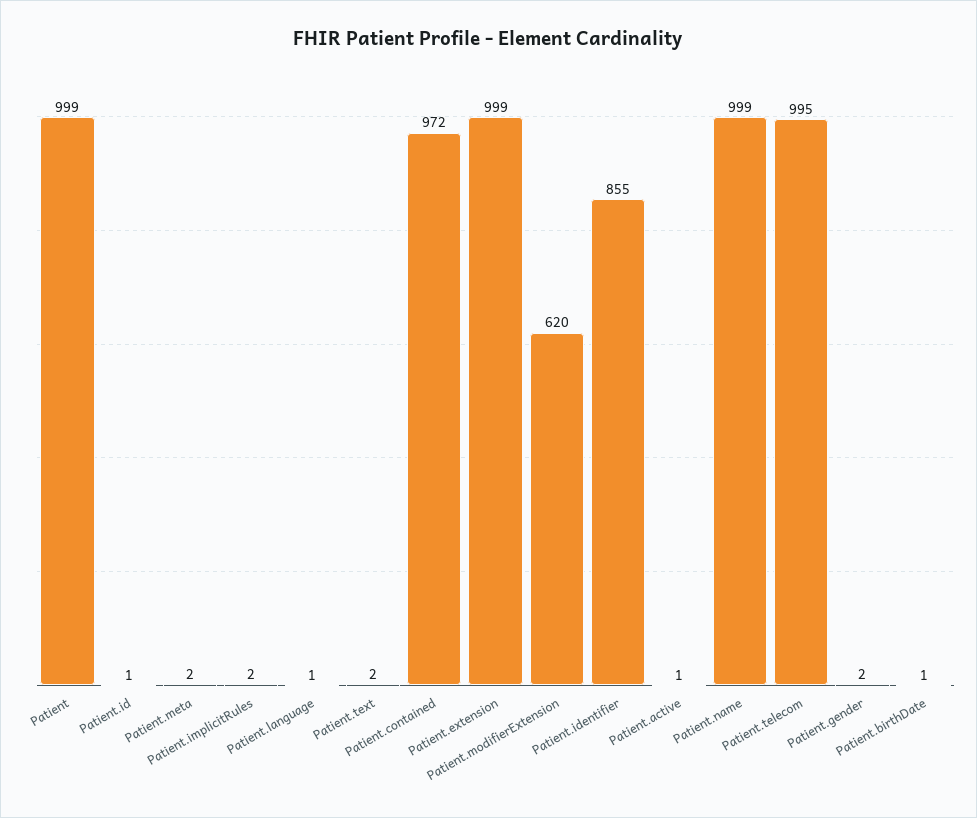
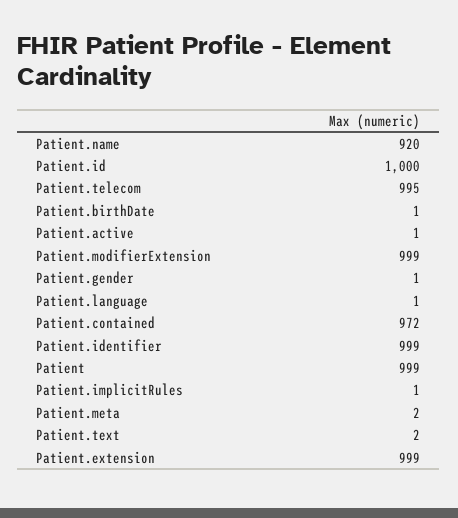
  {
    "Patient": 999,
-   "Patient.id": 1,
+   "Patient.id": 1000,
    "Patient.meta": 2,
-   "Patient.implicitRules": 2,
+   "Patient.implicitRules": 1,
    "Patient.language": 1,
    "Patient.text": 2,
    "Patient.contained": 972,
    "Patient.extension": 999,
-   "Patient.modifierExtension": 620,
+   "Patient.modifierExtension": 999,
-   "Patient.identifier": 855,
+   "Patient.identifier": 999,
    "Patient.active": 1,
-   "Patient.name": 999,
+   "Patient.name": 920,
    "Patient.telecom": 995,
-   "Patient.gender": 2,
+   "Patient.gender": 1,
    "Patient.birthDate": 1
  }

